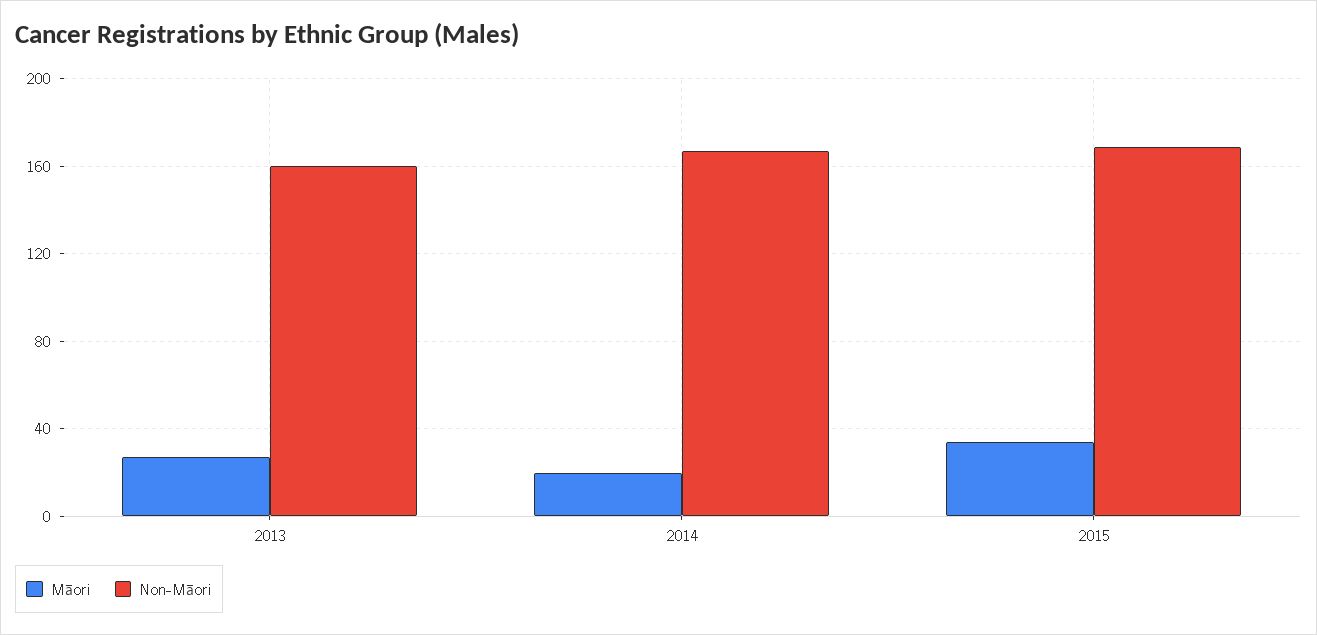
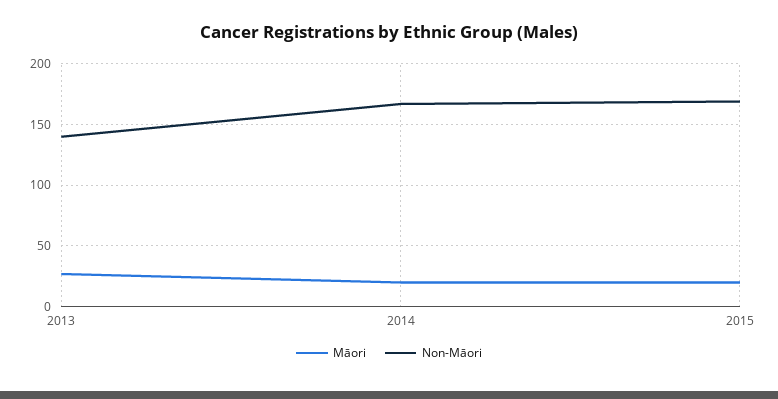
  {
    "Māori": {
      "2013": 25,
      "2014": 20,
-     "2015": 35
+     "2015": 20
    },
    "Non-Māori": {
-     "2013": 160,
+     "2013": 140,
      "2014": 165,
      "2015": 170
    }
  }

